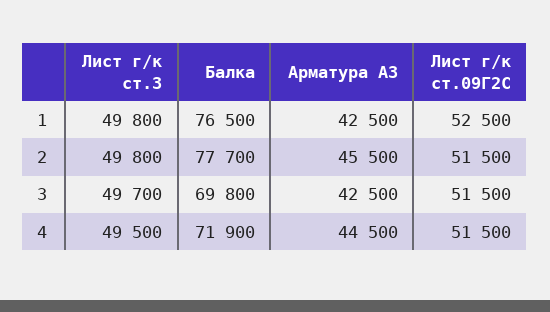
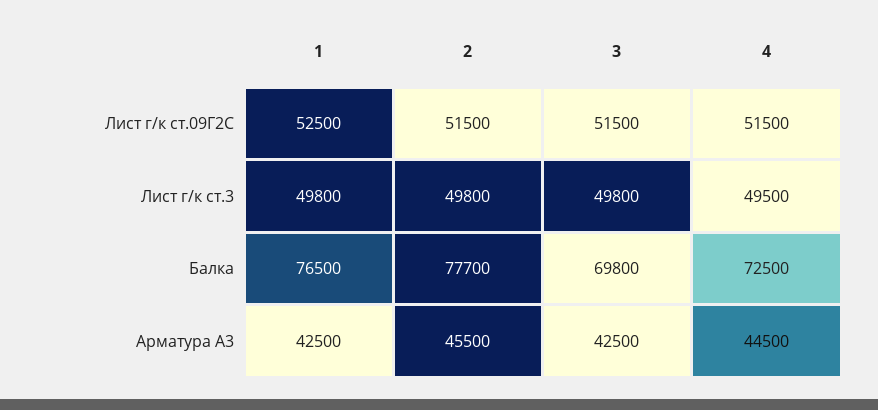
  {
    "Лист г/к ст.3": {
      "1": 49800,
      "2": 49800,
-     "3": 49700,
+     "3": 49800,
      "4": 49500
    },
    "Балка": {
      "1": 76500,
      "2": 77700,
      "3": 69800,
-     "4": 71900
+     "4": 72500
    },
    "Арматура А3": {
      "1": 42500,
      "2": 45500,
      "3": 42500,
      "4": 44500
    },
    "Лист г/к ст.09Г2С": {
      "1": 52500,
      "2": 51500,
      "3": 51500,
      "4": 51500
    }
  }

